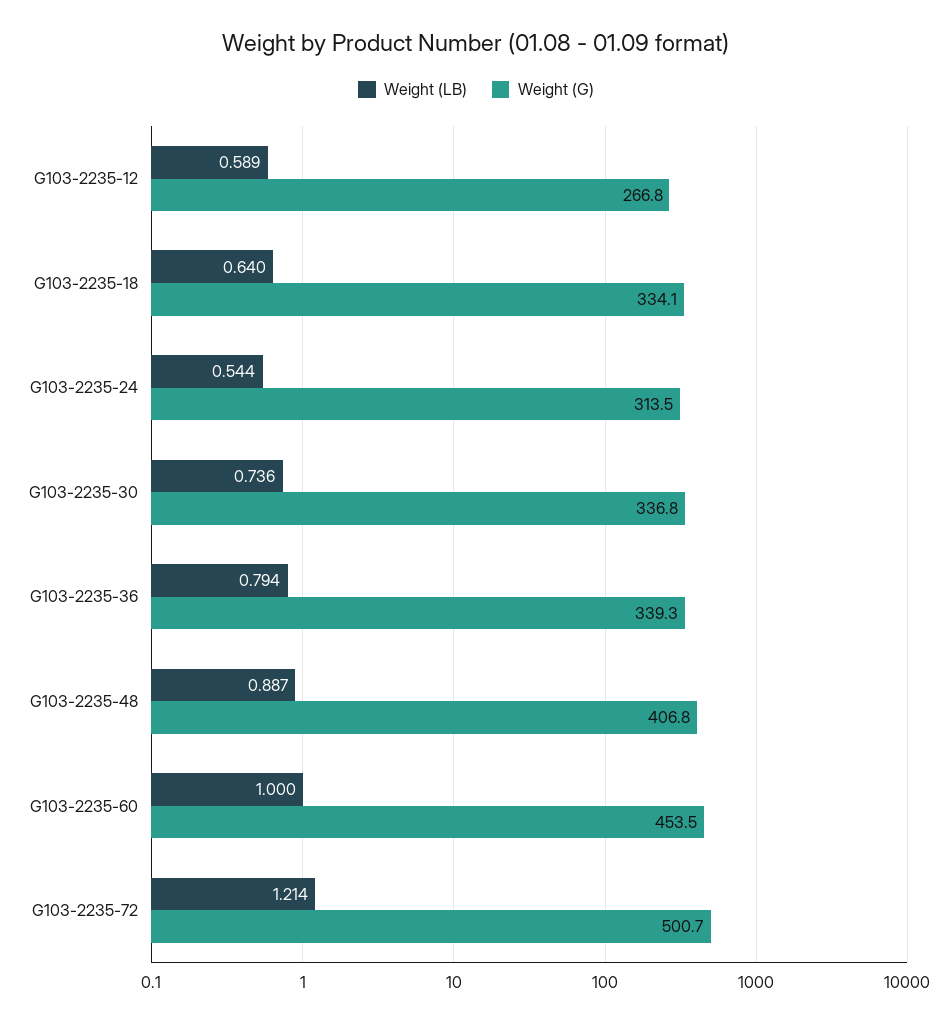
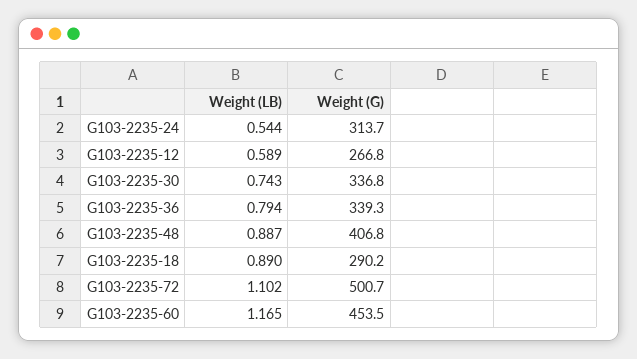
  {
    "Weight (LB)": {
      "G103-2235-12": 0.589,
-     "G103-2235-18": 0.64,
+     "G103-2235-18": 0.89,
      "G103-2235-24": 0.544,
-     "G103-2235-30": 0.736,
+     "G103-2235-30": 0.743,
      "G103-2235-36": 0.794,
      "G103-2235-48": 0.887,
-     "G103-2235-60": 1,
+     "G103-2235-60": 1.165,
-     "G103-2235-72": 1.214
+     "G103-2235-72": 1.102
    },
    "Weight (G)": {
      "G103-2235-12": 266.8,
-     "G103-2235-18": 334.1,
+     "G103-2235-18": 290.2,
-     "G103-2235-24": 313.5,
+     "G103-2235-24": 313.7,
      "G103-2235-30": 336.8,
      "G103-2235-36": 339.3,
      "G103-2235-48": 406.8,
      "G103-2235-60": 453.5,
      "G103-2235-72": 500.7
    }
  }

